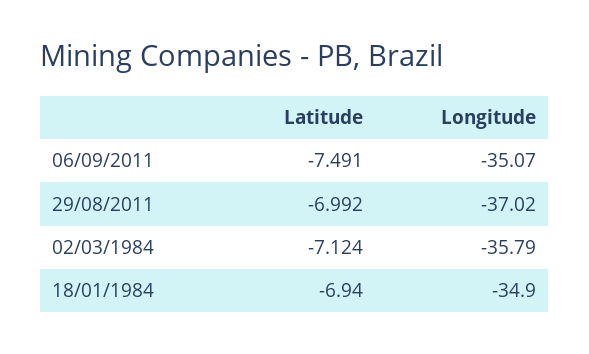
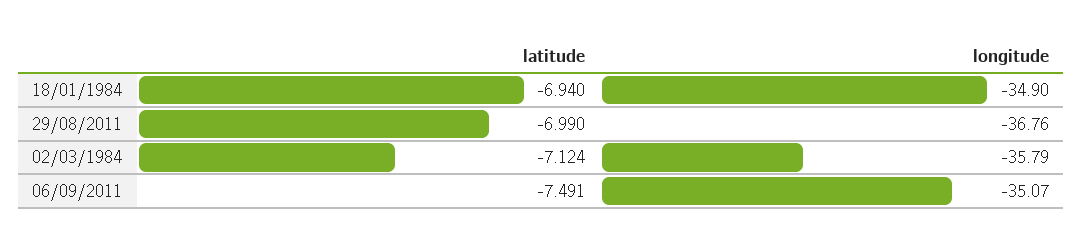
  {
    "Latitude": {
      "06/09/2011": -7.491,
-     "29/08/2011": -6.992,
+     "29/08/2011": -6.99,
      "02/03/1984": -7.124,
      "18/01/1984": -6.94
    },
    "Longitude": {
      "06/09/2011": -35.07,
-     "29/08/2011": -37.02,
+     "29/08/2011": -36.76,
      "02/03/1984": -35.79,
      "18/01/1984": -34.9
    }
  }

